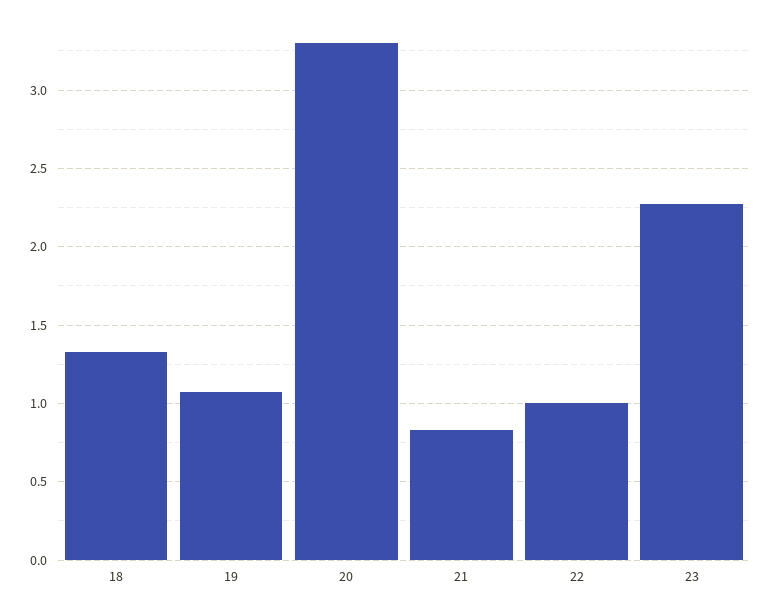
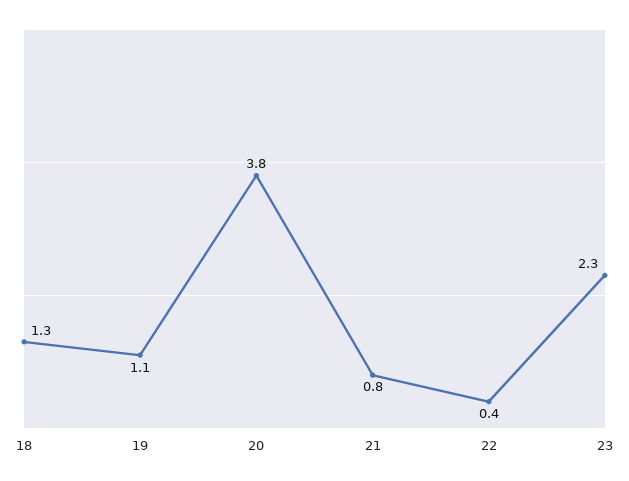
  {
    "18": 1.3,
    "19": 1.1,
-   "20": 3.3,
+   "20": 3.8,
    "21": 0.8,
-   "22": 1,
+   "22": 0.4,
    "23": 2.3
  }

